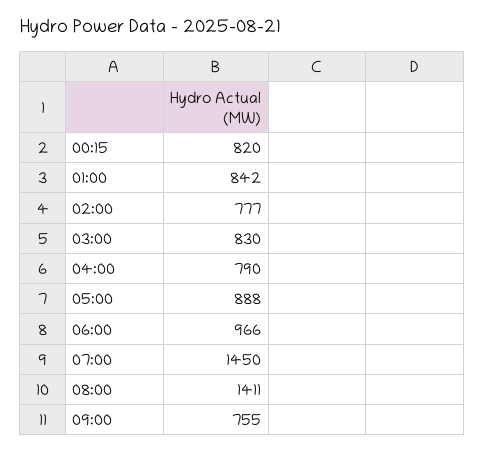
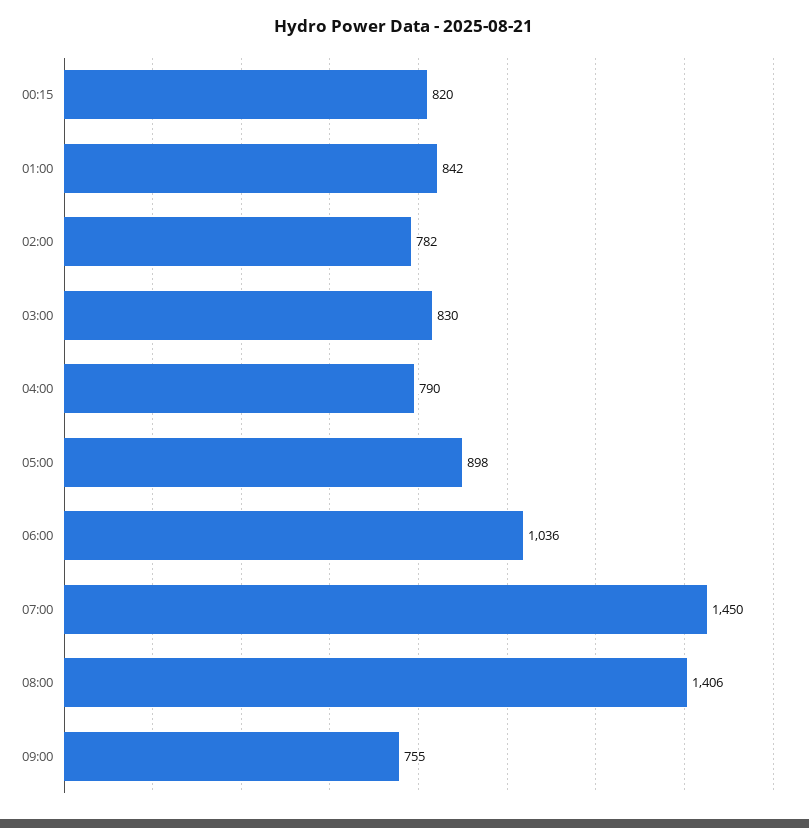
  {
    "00:15": 820,
    "01:00": 842,
-   "02:00": 777,
+   "02:00": 782,
    "03:00": 830,
    "04:00": 790,
-   "05:00": 888,
+   "05:00": 898,
-   "06:00": 966,
+   "06:00": 1036,
    "07:00": 1450,
-   "08:00": 1411,
+   "08:00": 1406,
    "09:00": 755
  }

